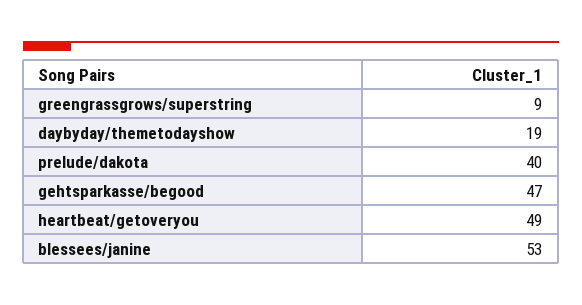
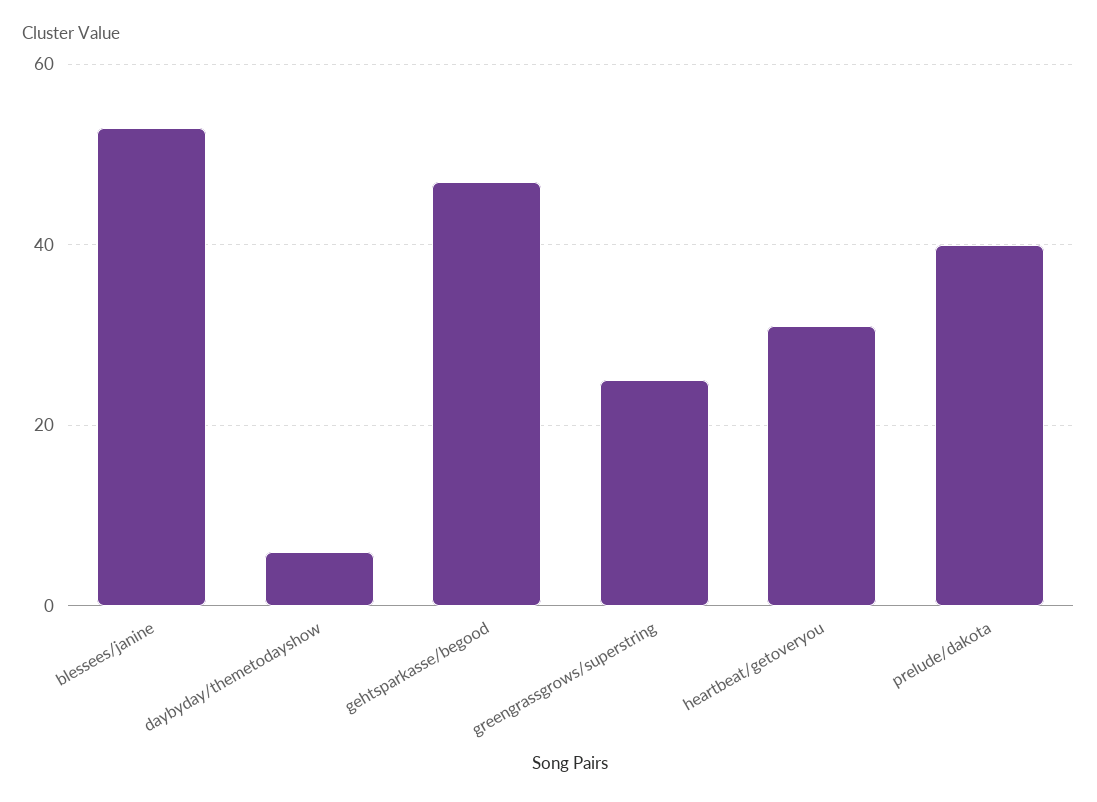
  {
-   "greengrassgrows/superstring": 9,
+   "greengrassgrows/superstring": 25,
-   "daybyday/themetodayshow": 19,
+   "daybyday/themetodayshow": 5,
    "prelude/dakota": 40,
    "gehtsparkasse/begood": 47,
-   "heartbeat/getoveryou": 49,
+   "heartbeat/getoveryou": 30,
    "blessees/janine": 53
  }

